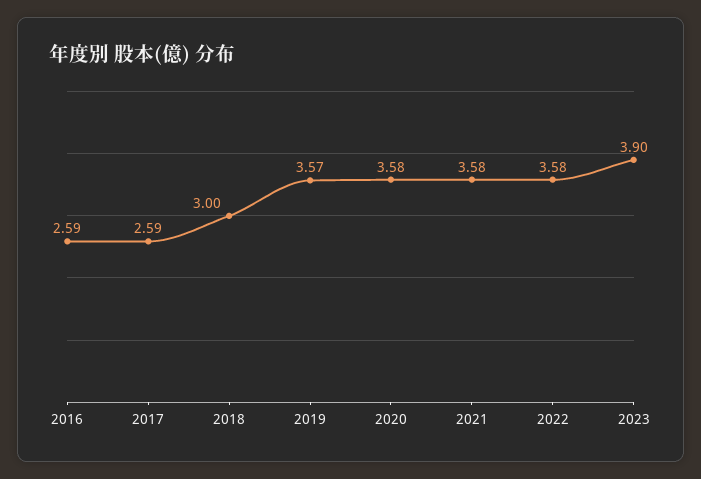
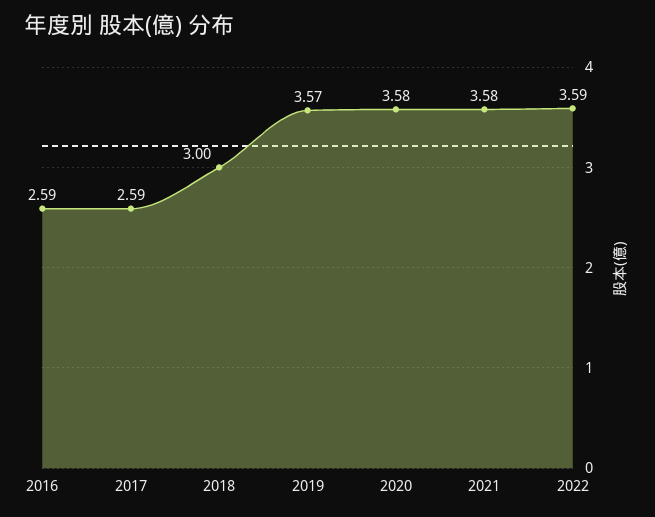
  {
    "2016": 2.59,
    "2017": 2.59,
    "2018": 3,
    "2019": 3.57,
    "2020": 3.58,
    "2021": 3.58,
-   "2022": 3.58,
+   "2022": 3.59
-   "2023": 3.9
  }

